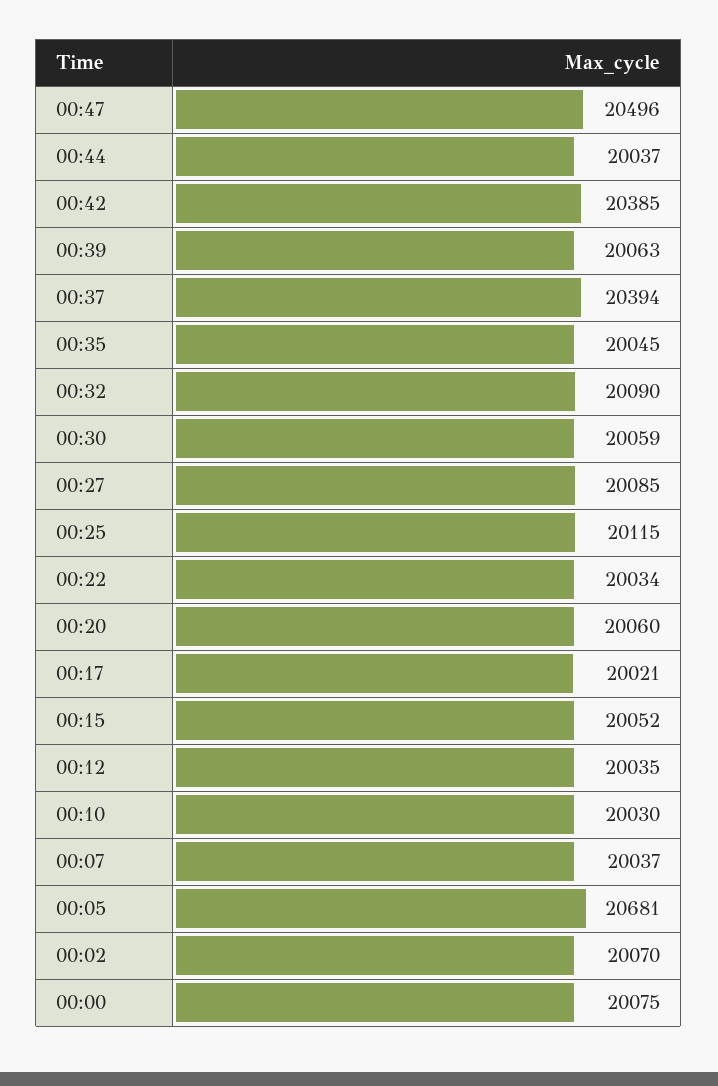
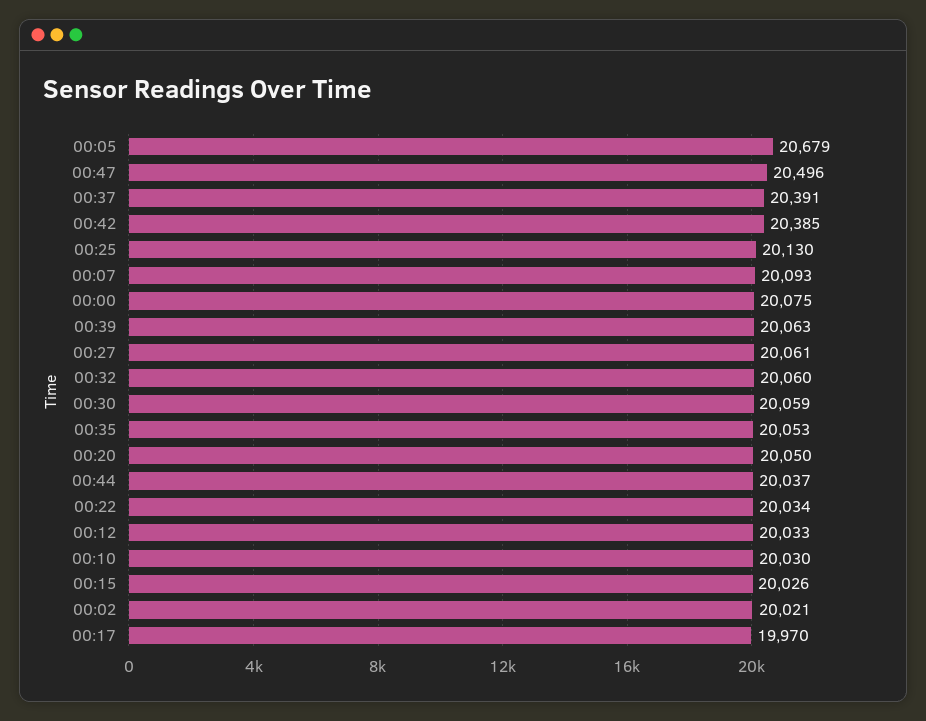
  {
    "00:47": 20496,
    "00:44": 20037,
    "00:42": 20385,
    "00:39": 20063,
-   "00:37": 20394,
+   "00:37": 20391,
-   "00:35": 20045,
+   "00:35": 20053,
-   "00:32": 20090,
+   "00:32": 20060,
    "00:30": 20059,
-   "00:27": 20085,
+   "00:27": 20061,
-   "00:25": 20115,
+   "00:25": 20130,
    "00:22": 20034,
-   "00:20": 20060,
+   "00:20": 20050,
-   "00:17": 20021,
+   "00:17": 19970,
-   "00:15": 20052,
+   "00:15": 20026,
-   "00:12": 20035,
+   "00:12": 20033,
    "00:10": 20030,
-   "00:07": 20037,
+   "00:07": 20093,
-   "00:05": 20681,
+   "00:05": 20679,
-   "00:02": 20070,
+   "00:02": 20021,
    "00:00": 20075
  }

